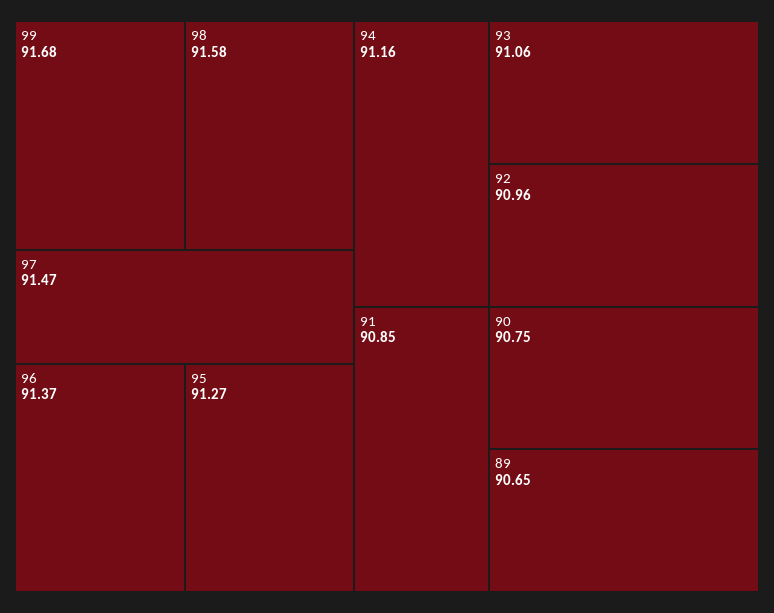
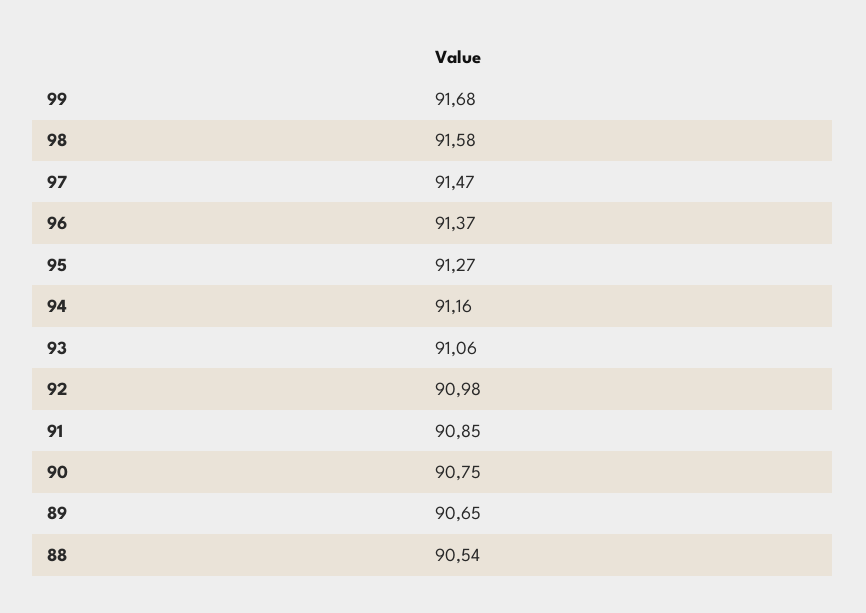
  {
    "99": 91.68,
    "98": 91.58,
    "97": 91.47,
    "96": 91.37,
    "95": 91.27,
    "94": 91.16,
    "93": 91.06,
-   "92": 90.96,
+   "92": 90.98,
    "91": 90.85,
    "90": 90.75,
-   "89": 90.65
+   "89": 90.65,
+   "88": 90.54
  }

